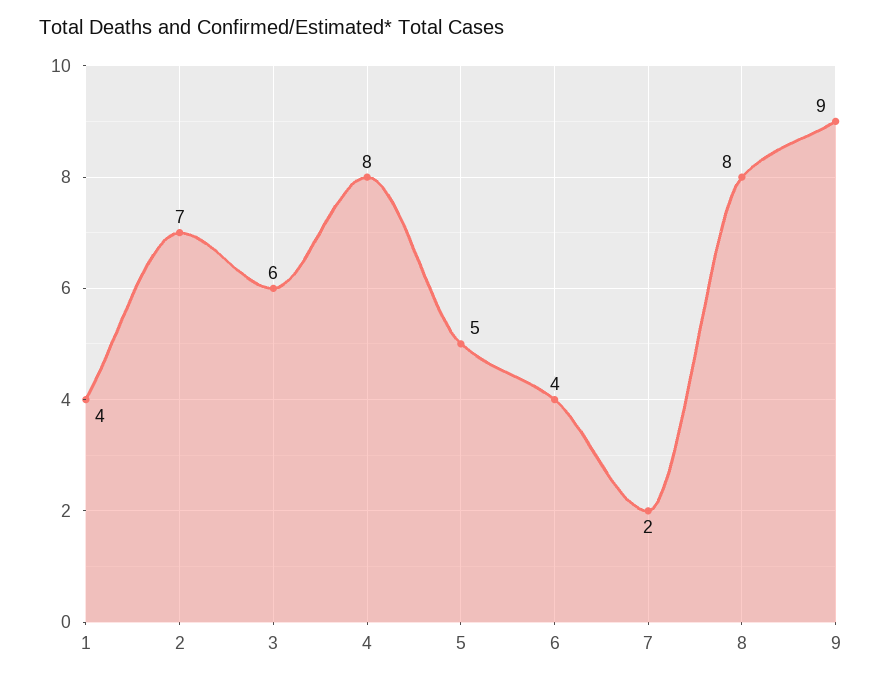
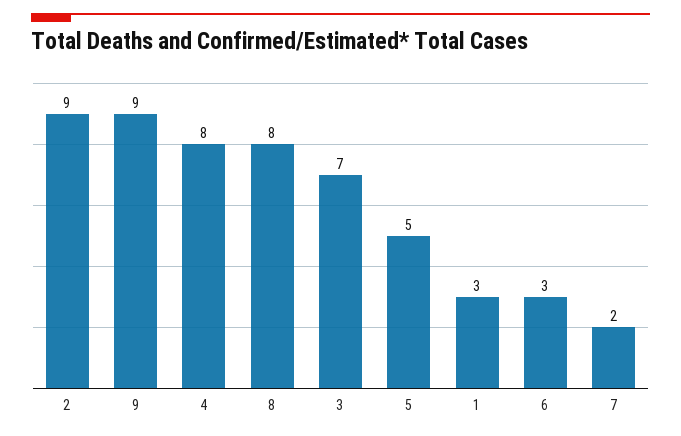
  {
-   "1": 4,
+   "1": 3,
-   "2": 7,
+   "2": 9,
-   "3": 6,
+   "3": 7,
    "4": 8,
    "5": 5,
-   "6": 4,
+   "6": 3,
    "7": 2,
    "8": 8,
    "9": 9
  }

